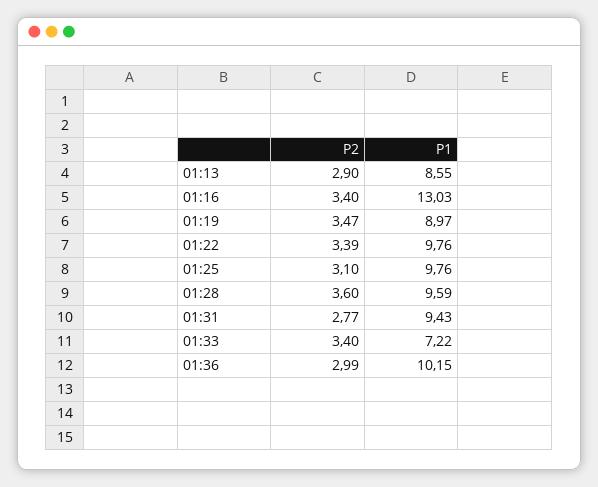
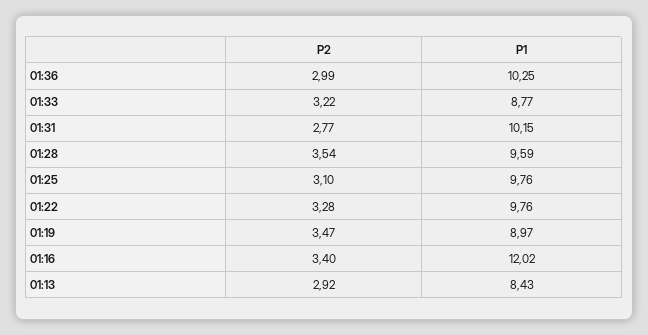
  {
    "P2": {
-     "01:13": 2.9,
+     "01:13": 2.92,
      "01:16": 3.4,
      "01:19": 3.47,
-     "01:22": 3.39,
+     "01:22": 3.28,
      "01:25": 3.1,
-     "01:28": 3.6,
+     "01:28": 3.54,
      "01:31": 2.77,
-     "01:33": 3.4,
+     "01:33": 3.22,
      "01:36": 2.99
    },
    "P1": {
-     "01:13": 8.55,
+     "01:13": 8.43,
-     "01:16": 13.03,
+     "01:16": 12.02,
      "01:19": 8.97,
      "01:22": 9.76,
      "01:25": 9.76,
      "01:28": 9.59,
-     "01:31": 9.43,
+     "01:31": 10.15,
-     "01:33": 7.22,
+     "01:33": 8.77,
-     "01:36": 10.15
+     "01:36": 10.25
    }
  }

